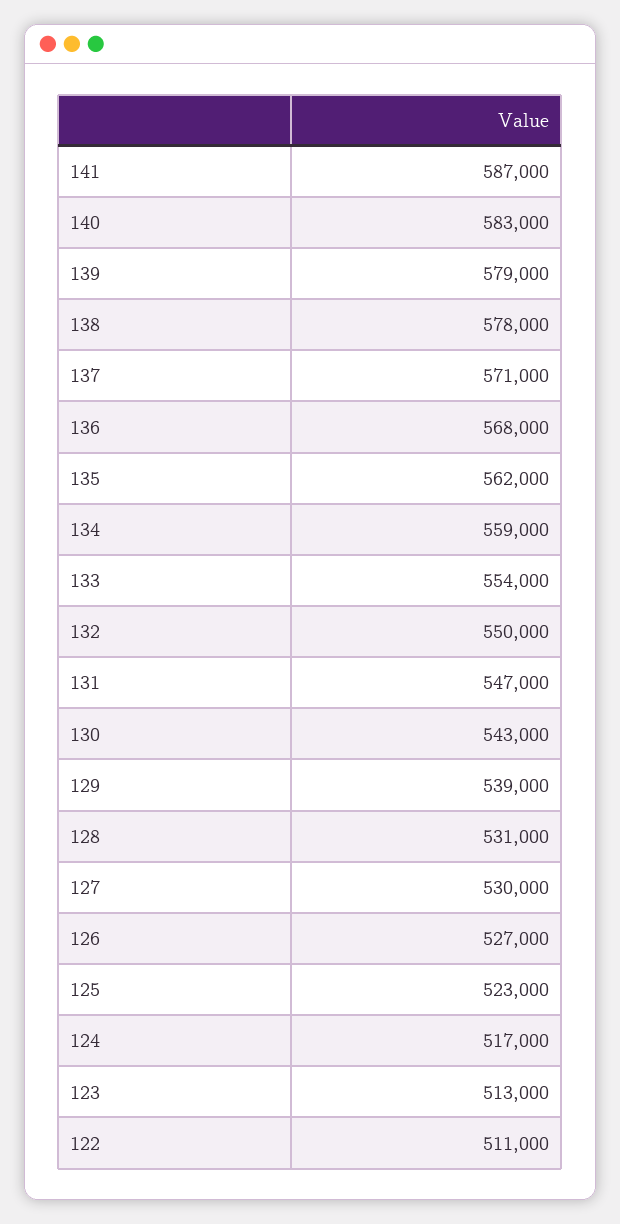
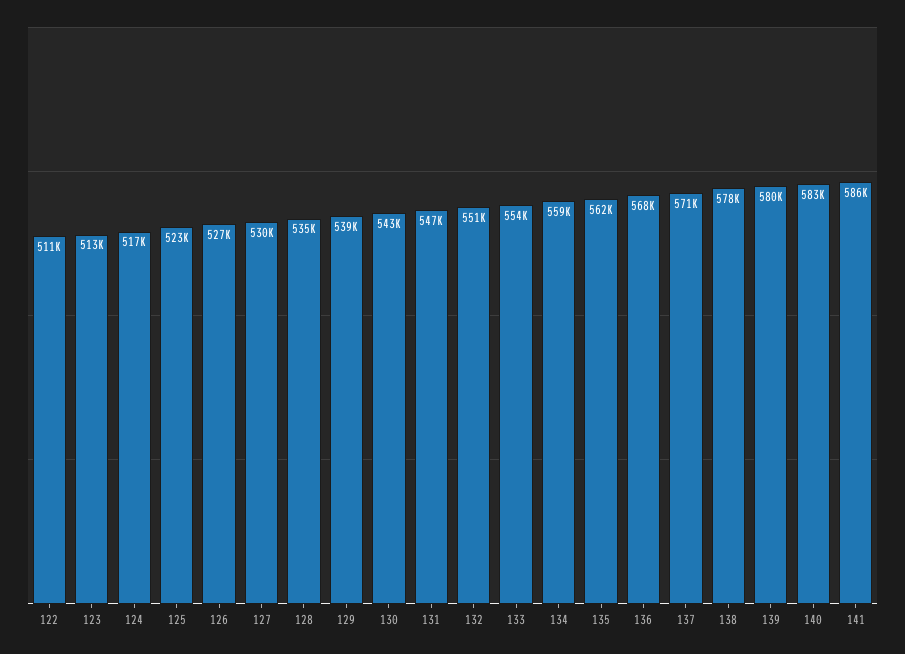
  {
-   "141": 587000,
+   "141": 586000,
    "140": 583000,
-   "139": 579000,
+   "139": 580000,
    "138": 578000,
    "137": 571000,
    "136": 568000,
    "135": 562000,
    "134": 559000,
    "133": 554000,
-   "132": 550000,
+   "132": 551000,
    "131": 547000,
    "130": 543000,
    "129": 539000,
-   "128": 531000,
+   "128": 535000,
    "127": 530000,
    "126": 527000,
    "125": 523000,
    "124": 517000,
    "123": 513000,
    "122": 511000
  }

